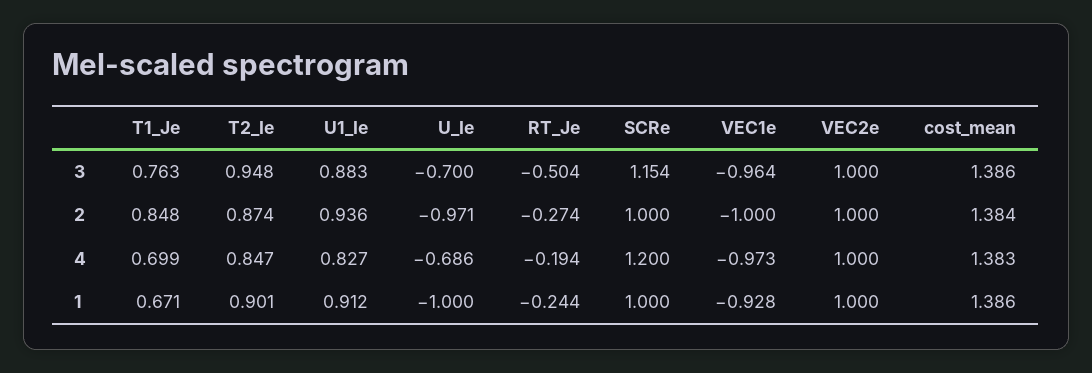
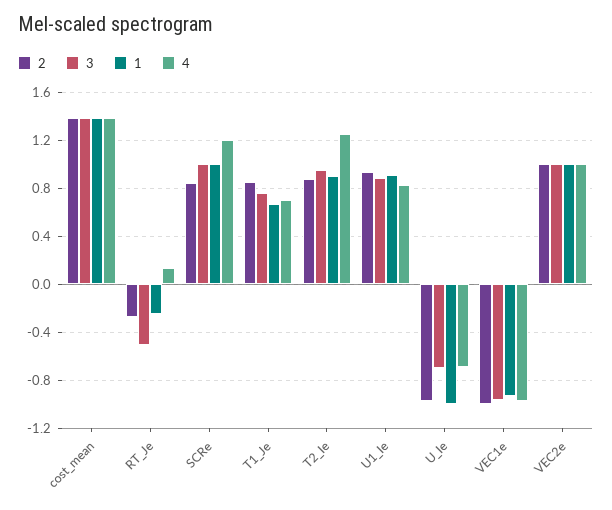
  {
    "3": {
      "T1_Je": 0.763,
      "T2_Ie": 0.948,
      "U1_Ie": 0.883,
      "U_Ie": -0.7,
      "RT_Je": -0.504,
-     "SCRe": 1.154,
+     "SCRe": 1,
      "VEC1e": -0.964,
      "VEC2e": 1,
      "cost_mean": 1.386
    },
    "2": {
      "T1_Je": 0.848,
      "T2_Ie": 0.874,
      "U1_Ie": 0.936,
      "U_Ie": -0.971,
      "RT_Je": -0.274,
-     "SCRe": 1,
+     "SCRe": 0.85,
      "VEC1e": -1,
      "VEC2e": 1,
      "cost_mean": 1.384
    },
    "4": {
      "T1_Je": 0.699,
-     "T2_Ie": 0.847,
+     "T2_Ie": 1.25,
      "U1_Ie": 0.827,
      "U_Ie": -0.686,
-     "RT_Je": -0.194,
+     "RT_Je": 0.15,
      "SCRe": 1.2,
      "VEC1e": -0.973,
      "VEC2e": 1,
      "cost_mean": 1.383
    },
    "1": {
      "T1_Je": 0.671,
      "T2_Ie": 0.901,
      "U1_Ie": 0.912,
      "U_Ie": -1,
      "RT_Je": -0.244,
      "SCRe": 1,
      "VEC1e": -0.928,
      "VEC2e": 1,
      "cost_mean": 1.386
    }
  }

